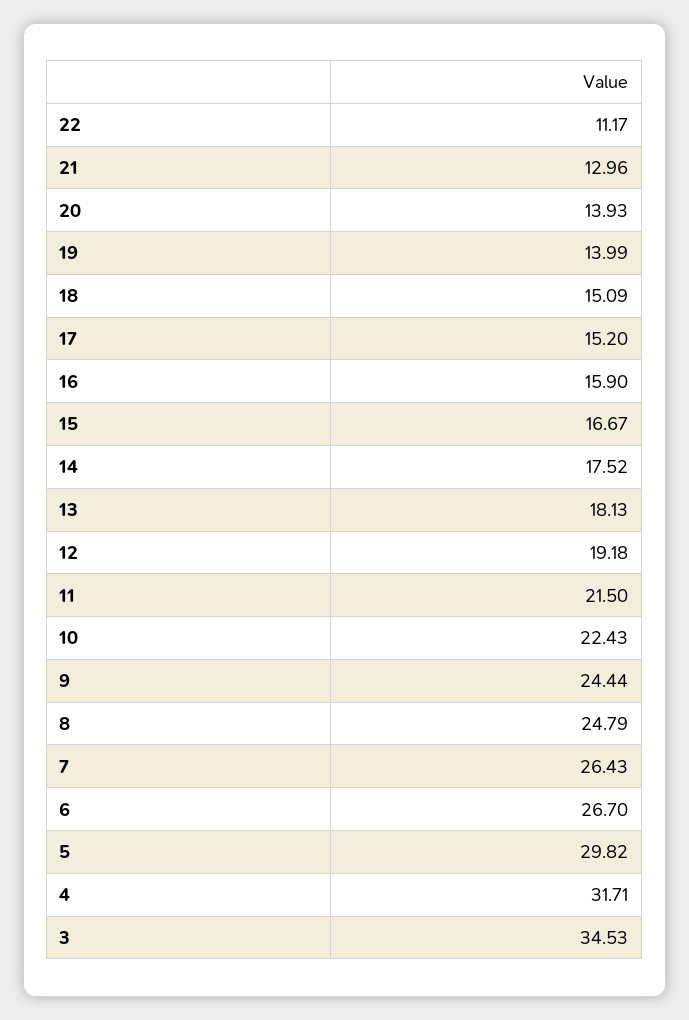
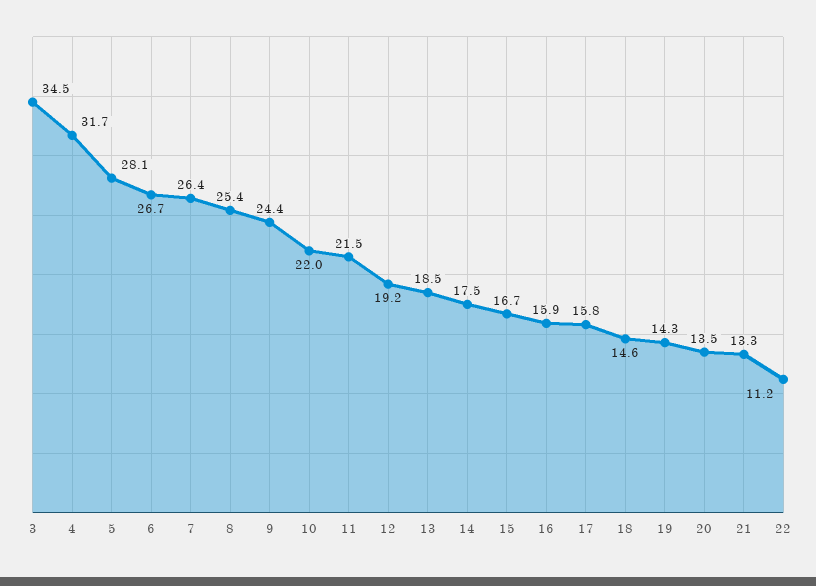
  {
    "22": 11.17,
-   "21": 12.96,
+   "21": 13.3,
-   "20": 13.93,
+   "20": 13.5,
-   "19": 13.99,
+   "19": 14.3,
-   "18": 15.09,
+   "18": 14.6,
-   "17": 15.2,
+   "17": 15.8,
    "16": 15.9,
    "15": 16.67,
    "14": 17.52,
-   "13": 18.13,
+   "13": 18.5,
    "12": 19.18,
    "11": 21.5,
-   "10": 22.43,
+   "10": 22,
    "9": 24.44,
-   "8": 24.79,
+   "8": 25.4,
    "7": 26.43,
    "6": 26.7,
-   "5": 29.82,
+   "5": 28.1,
    "4": 31.71,
    "3": 34.53
  }

